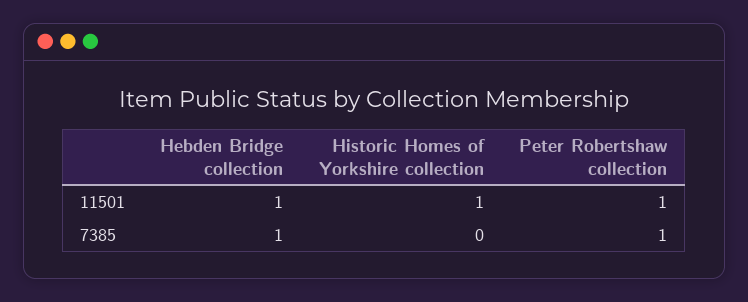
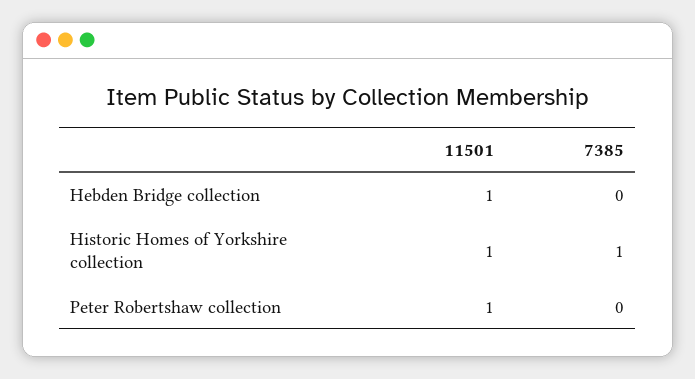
  {
    "Hebden Bridge collection": {
      "11501": 1,
-     "7385": 1
+     "7385": 0
    },
    "Historic Homes of Yorkshire collection": {
      "11501": 1,
-     "7385": 0
+     "7385": 1
    },
    "Peter Robertshaw collection": {
      "11501": 1,
-     "7385": 1
+     "7385": 0
    }
  }

